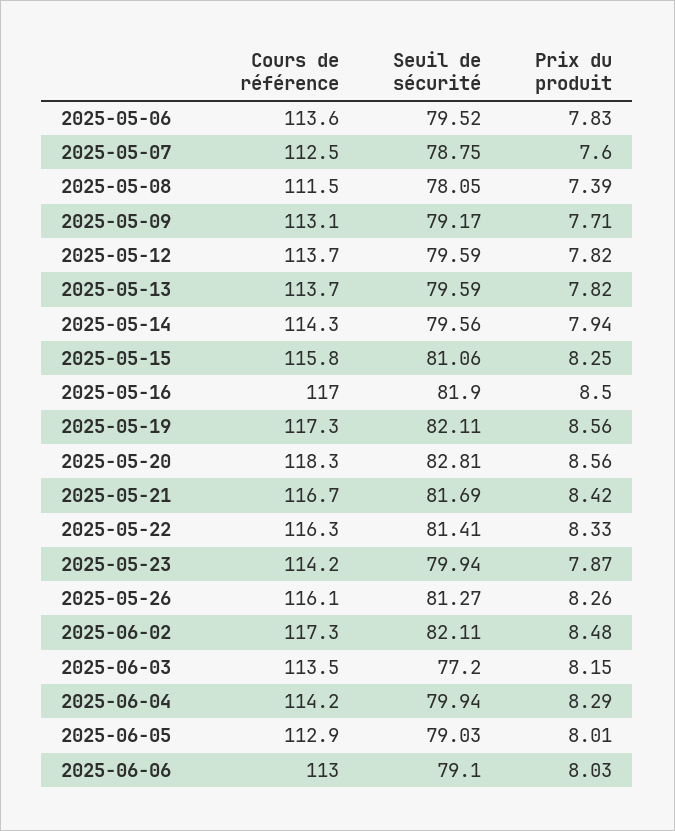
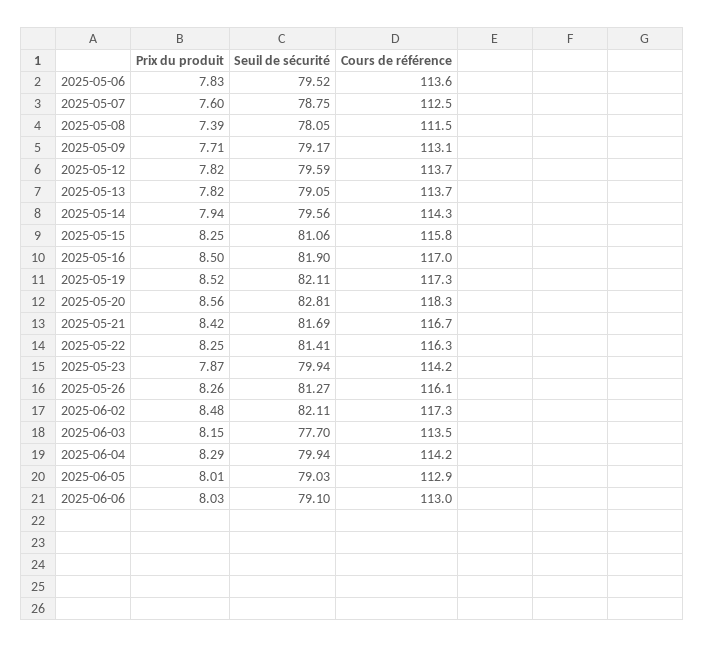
  {
    "Cours de référence": {
      "2025-05-06": 113.6,
      "2025-05-07": 112.5,
      "2025-05-08": 111.5,
      "2025-05-09": 113.1,
      "2025-05-12": 113.7,
      "2025-05-13": 113.7,
      "2025-05-14": 114.3,
      "2025-05-15": 115.8,
      "2025-05-16": 117,
      "2025-05-19": 117.3,
      "2025-05-20": 118.3,
      "2025-05-21": 116.7,
      "2025-05-22": 116.3,
      "2025-05-23": 114.2,
      "2025-05-26": 116.1,
      "2025-06-02": 117.3,
      "2025-06-03": 113.5,
      "2025-06-04": 114.2,
      "2025-06-05": 112.9,
      "2025-06-06": 113
    },
    "Seuil de sécurité": {
      "2025-05-06": 79.52,
      "2025-05-07": 78.75,
      "2025-05-08": 78.05,
      "2025-05-09": 79.17,
      "2025-05-12": 79.59,
-     "2025-05-13": 79.59,
+     "2025-05-13": 79.05,
      "2025-05-14": 79.56,
      "2025-05-15": 81.06,
      "2025-05-16": 81.9,
      "2025-05-19": 82.11,
      "2025-05-20": 82.81,
      "2025-05-21": 81.69,
      "2025-05-22": 81.41,
      "2025-05-23": 79.94,
      "2025-05-26": 81.27,
      "2025-06-02": 82.11,
-     "2025-06-03": 77.2,
+     "2025-06-03": 77.7,
      "2025-06-04": 79.94,
      "2025-06-05": 79.03,
      "2025-06-06": 79.1
    },
    "Prix du produit": {
      "2025-05-06": 7.83,
      "2025-05-07": 7.6,
      "2025-05-08": 7.39,
      "2025-05-09": 7.71,
      "2025-05-12": 7.82,
      "2025-05-13": 7.82,
      "2025-05-14": 7.94,
      "2025-05-15": 8.25,
      "2025-05-16": 8.5,
-     "2025-05-19": 8.56,
+     "2025-05-19": 8.52,
      "2025-05-20": 8.56,
      "2025-05-21": 8.42,
-     "2025-05-22": 8.33,
+     "2025-05-22": 8.25,
      "2025-05-23": 7.87,
      "2025-05-26": 8.26,
      "2025-06-02": 8.48,
      "2025-06-03": 8.15,
      "2025-06-04": 8.29,
      "2025-06-05": 8.01,
      "2025-06-06": 8.03
    }
  }

